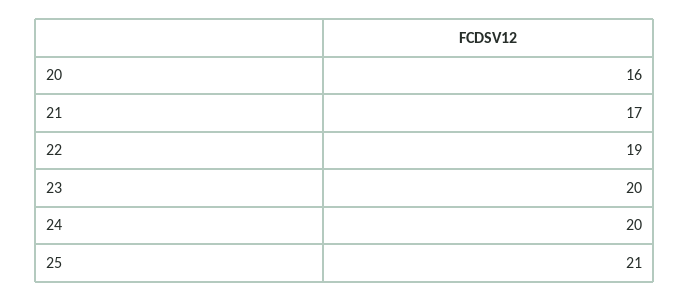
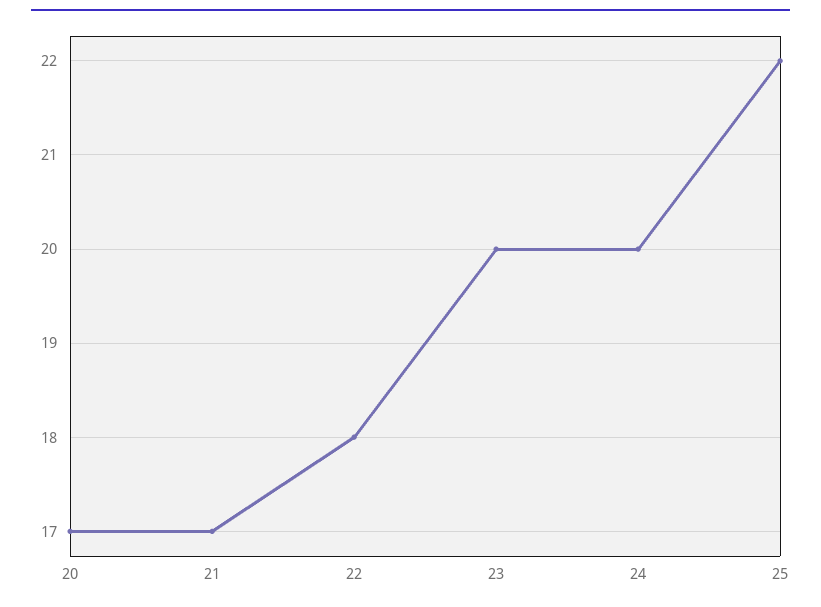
  {
-   "20": 16,
+   "20": 17,
    "21": 17,
-   "22": 19,
+   "22": 18,
    "23": 20,
    "24": 20,
-   "25": 21
+   "25": 22
  }

